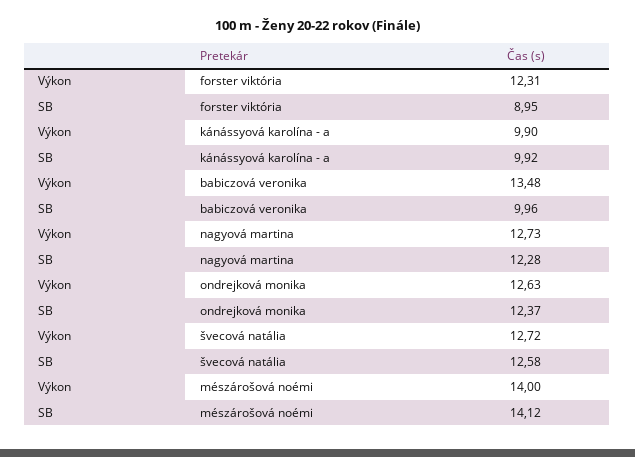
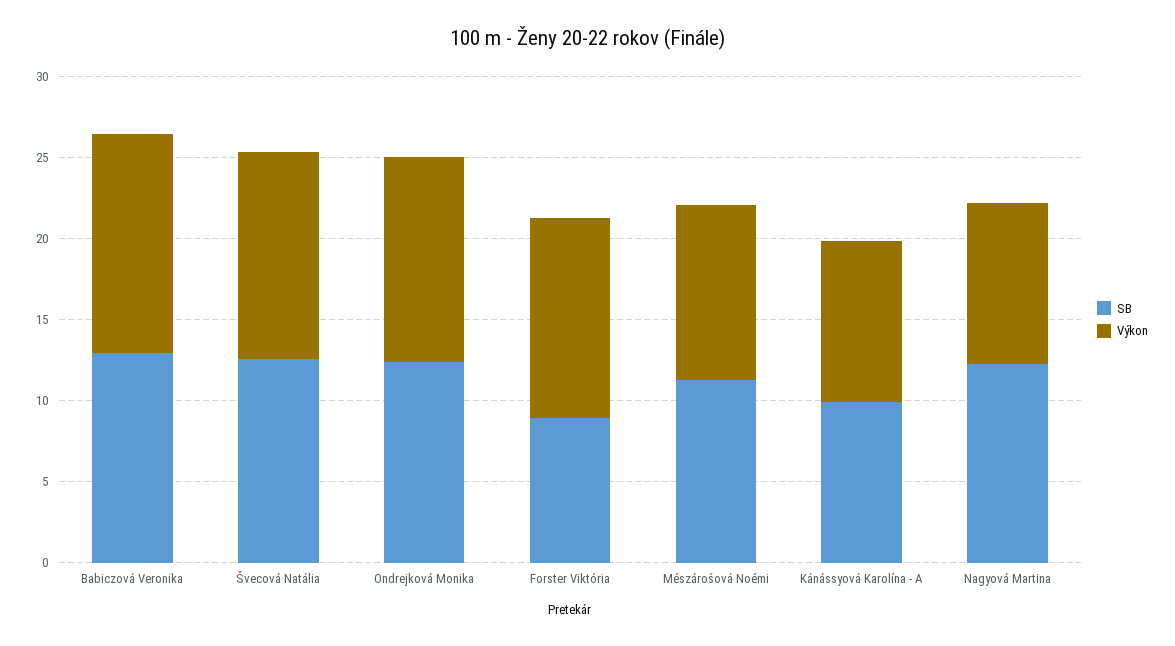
  {
    "Výkon": {
      "forster viktória": 12.31,
      "kánássyová karolína - a": 9.9,
      "babiczová veronika": 13.48,
-     "nagyová martina": 12.73,
+     "nagyová martina": 10,
      "ondrejková monika": 12.63,
      "švecová natália": 12.72,
-     "mészárošová noémi": 14
+     "mészárošová noémi": 11
    },
    "SB": {
      "forster viktória": 8.95,
      "kánássyová karolína - a": 9.92,
-     "babiczová veronika": 9.96,
+     "babiczová veronika": 13,
      "nagyová martina": 12.28,
      "ondrejková monika": 12.37,
      "švecová natália": 12.58,
-     "mészárošová noémi": 14.12
+     "mészárošová noémi": 11
    }
  }

